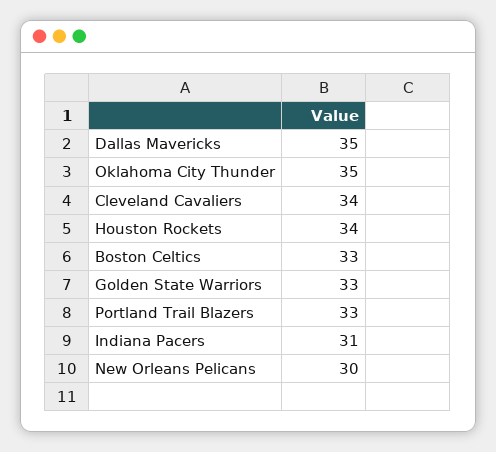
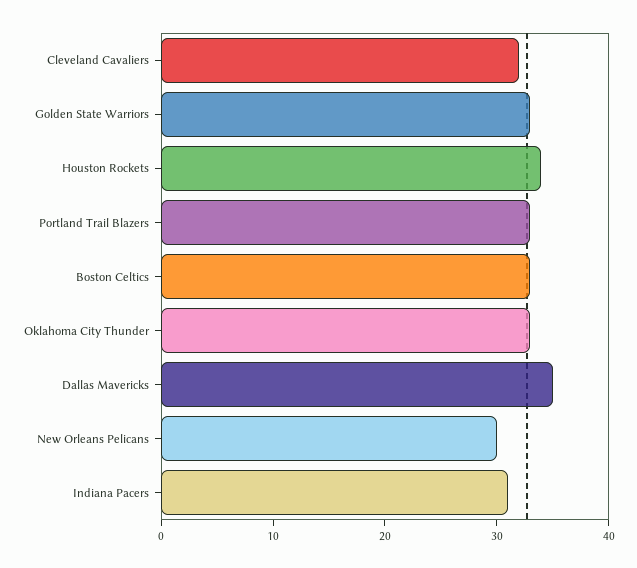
  {
    "Dallas Mavericks": 35,
-   "Oklahoma City Thunder": 35,
+   "Oklahoma City Thunder": 33,
-   "Cleveland Cavaliers": 34,
+   "Cleveland Cavaliers": 32,
    "Houston Rockets": 34,
    "Boston Celtics": 33,
    "Golden State Warriors": 33,
    "Portland Trail Blazers": 33,
    "Indiana Pacers": 31,
    "New Orleans Pelicans": 30
  }

